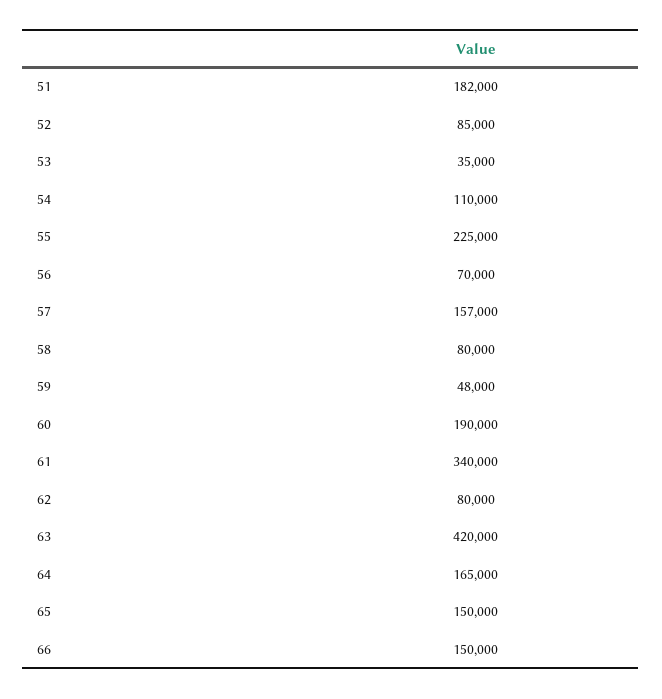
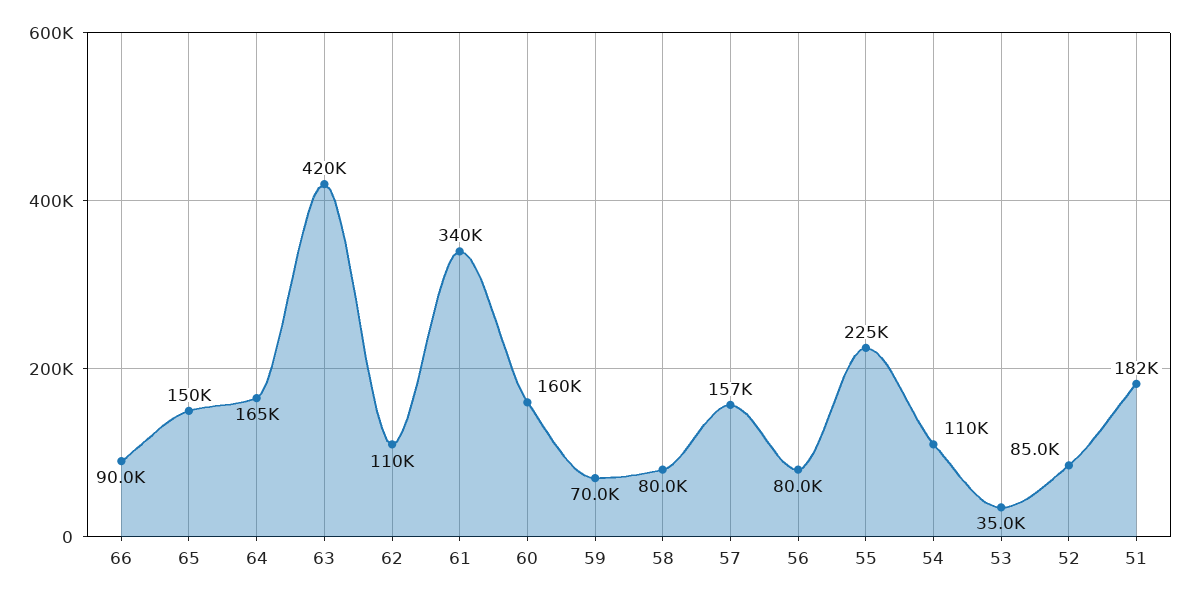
  {
    "51": 182000,
    "52": 85000,
    "53": 35000,
    "54": 110000,
    "55": 225000,
-   "56": 70000,
+   "56": 80000,
    "57": 157000,
    "58": 80000,
-   "59": 48000,
+   "59": 70000,
-   "60": 190000,
+   "60": 160000,
    "61": 340000,
-   "62": 80000,
+   "62": 110000,
    "63": 420000,
    "64": 165000,
    "65": 150000,
-   "66": 150000
+   "66": 90000
  }

